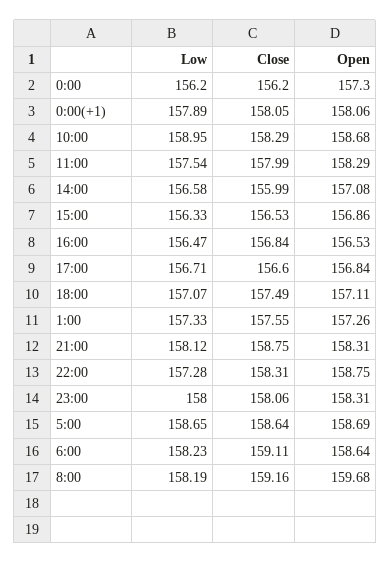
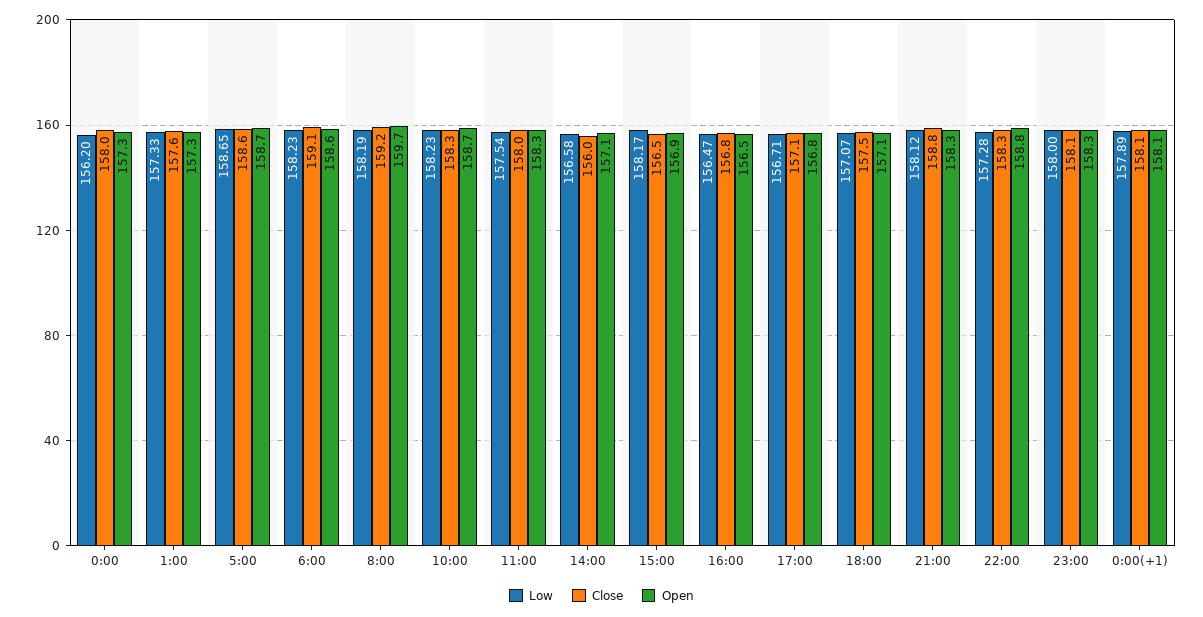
  {
    "Low": {
      "0:00": 156.2,
      "0:00(+1)": 157.89,
-     "10:00": 158.95,
+     "10:00": 158.23,
      "11:00": 157.54,
      "14:00": 156.58,
-     "15:00": 156.33,
+     "15:00": 158.17,
      "16:00": 156.47,
      "17:00": 156.71,
      "18:00": 157.07,
      "1:00": 157.33,
      "21:00": 158.12,
      "22:00": 157.28,
      "23:00": 158,
      "5:00": 158.65,
      "6:00": 158.23,
      "8:00": 158.19
    },
    "Close": {
-     "0:00": 156.2,
+     "0:00": 158,
      "0:00(+1)": 158.05,
      "10:00": 158.29,
      "11:00": 157.99,
      "14:00": 155.99,
      "15:00": 156.53,
      "16:00": 156.84,
-     "17:00": 156.6,
+     "17:00": 157.1,
      "18:00": 157.49,
      "1:00": 157.55,
      "21:00": 158.75,
      "22:00": 158.31,
      "23:00": 158.06,
      "5:00": 158.64,
      "6:00": 159.11,
      "8:00": 159.16
    },
    "Open": {
      "0:00": 157.3,
      "0:00(+1)": 158.06,
      "10:00": 158.68,
      "11:00": 158.29,
      "14:00": 157.08,
      "15:00": 156.86,
      "16:00": 156.53,
      "17:00": 156.84,
      "18:00": 157.11,
      "1:00": 157.26,
      "21:00": 158.31,
      "22:00": 158.75,
      "23:00": 158.31,
      "5:00": 158.69,
      "6:00": 158.64,
      "8:00": 159.68
    }
  }

